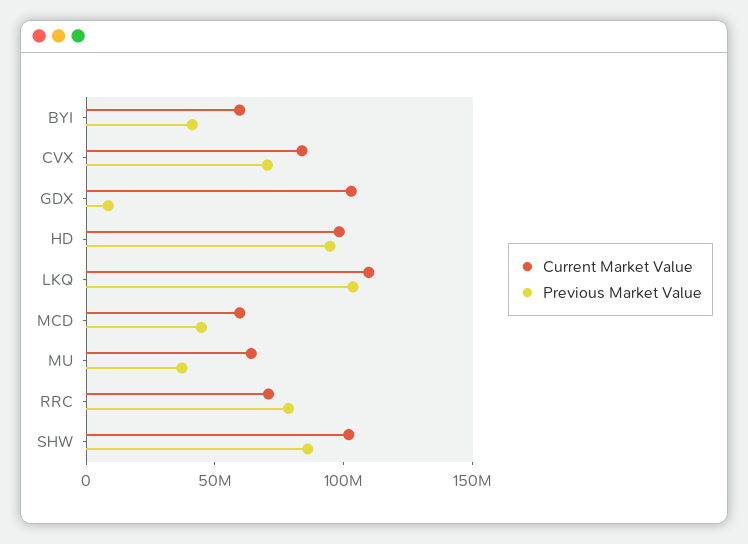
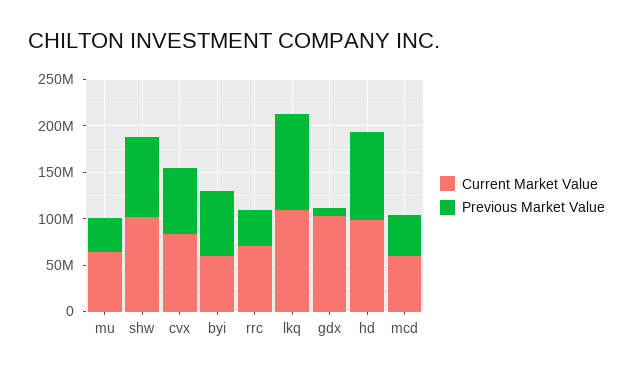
  {
    "Current Market Value": {
      "BYI": 60000000,
      "CVX": 80000000,
      "GDX": 100000000,
      "HD": 100000000,
      "LKQ": 110000000,
      "MCD": 60000000,
      "MU": 60000000,
      "RRC": 70000000,
      "SHW": 100000000
    },
    "Previous Market Value": {
-     "BYI": 40000000,
+     "BYI": 70000000,
      "CVX": 70000000,
      "GDX": 10000000,
      "HD": 90000000,
      "LKQ": 100000000,
      "MCD": 40000000,
      "MU": 40000000,
-     "RRC": 80000000,
+     "RRC": 40000000,
      "SHW": 90000000
    }
  }

